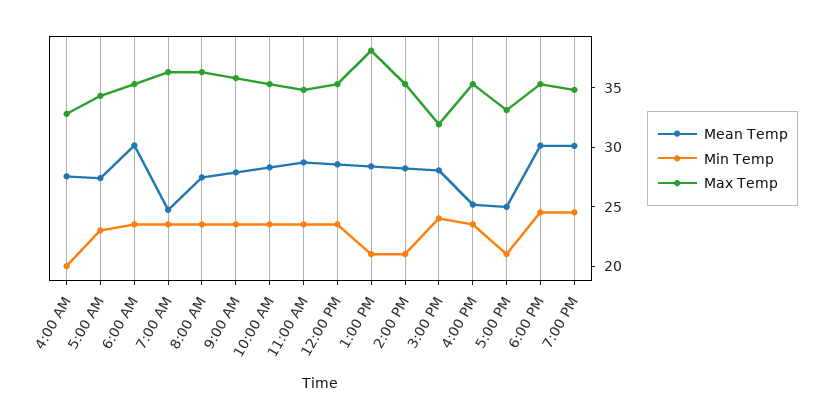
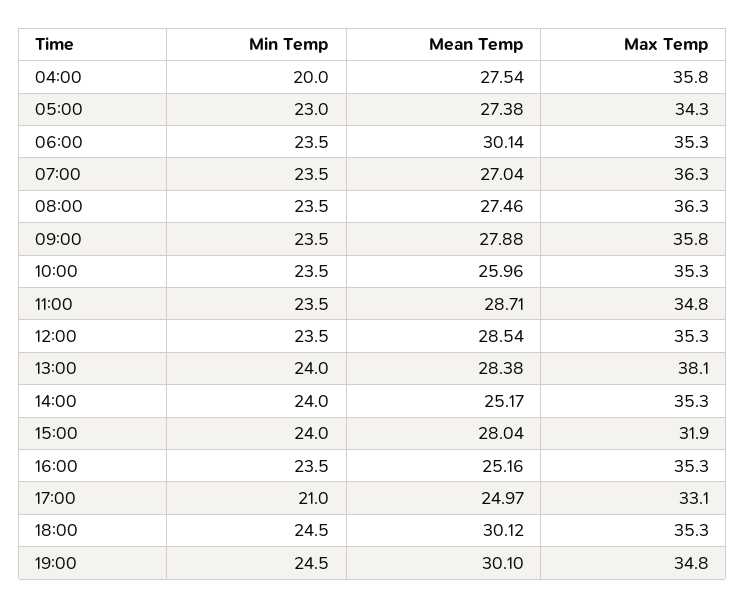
  {
    "Mean Temp": {
      "4:00 AM": 27.54,
      "5:00 AM": 27.38,
      "6:00 AM": 30.14,
-     "7:00 AM": 25,
+     "7:00 AM": 27.04,
      "8:00 AM": 27.46,
      "9:00 AM": 27.88,
-     "10:00 AM": 28,
+     "10:00 AM": 25.96,
      "11:00 AM": 28.71,
      "12:00 PM": 28.54,
      "1:00 PM": 28.38,
-     "2:00 PM": 28,
+     "2:00 PM": 25.17,
      "3:00 PM": 28.04,
      "4:00 PM": 25.16,
      "5:00 PM": 24.97,
      "6:00 PM": 30.12,
      "7:00 PM": 30.1
    },
    "Min Temp": {
      "4:00 AM": 20,
      "5:00 AM": 23,
      "6:00 AM": 23.5,
      "7:00 AM": 23.5,
      "8:00 AM": 23.5,
      "9:00 AM": 23.5,
      "10:00 AM": 23.5,
      "11:00 AM": 23.5,
      "12:00 PM": 23.5,
-     "1:00 PM": 21,
+     "1:00 PM": 24,
-     "2:00 PM": 21,
+     "2:00 PM": 24,
      "3:00 PM": 24,
      "4:00 PM": 23.5,
      "5:00 PM": 21,
      "6:00 PM": 24.5,
      "7:00 PM": 24.5
    },
    "Max Temp": {
-     "4:00 AM": 33,
+     "4:00 AM": 35.8,
      "5:00 AM": 34.3,
      "6:00 AM": 35.3,
      "7:00 AM": 36.3,
      "8:00 AM": 36.3,
      "9:00 AM": 35.8,
      "10:00 AM": 35.3,
      "11:00 AM": 34.8,
      "12:00 PM": 35.3,
      "1:00 PM": 38.1,
      "2:00 PM": 35.3,
      "3:00 PM": 31.9,
      "4:00 PM": 35.3,
      "5:00 PM": 33.1,
      "6:00 PM": 35.3,
      "7:00 PM": 34.8
    }
  }

